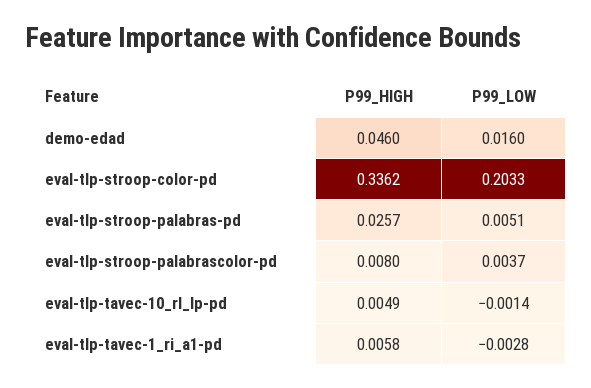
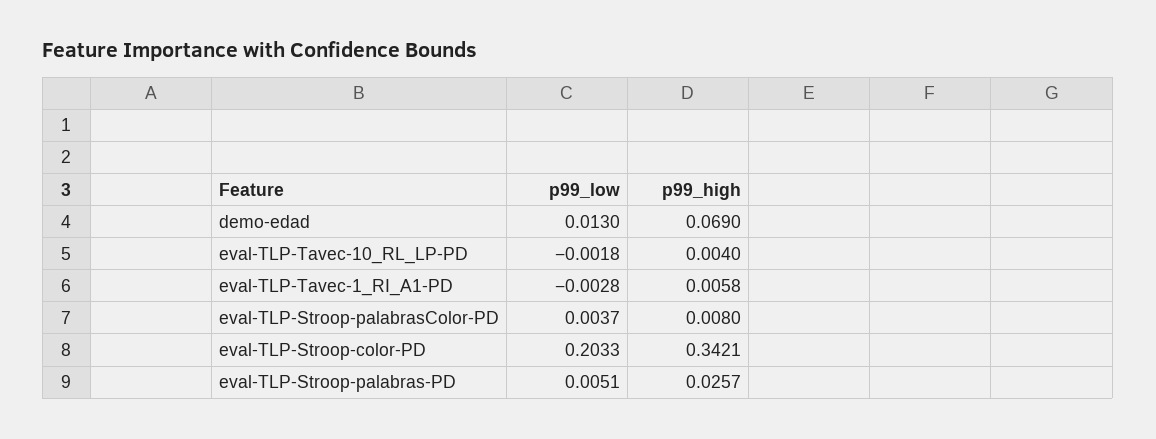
  {
    "P99_HIGH": {
-     "demo-edad": 0.046,
+     "demo-edad": 0.069,
-     "eval-tlp-stroop-color-pd": 0.3362,
+     "eval-tlp-stroop-color-pd": 0.3421,
      "eval-tlp-stroop-palabras-pd": 0.0257,
      "eval-tlp-stroop-palabrascolor-pd": 0.008,
-     "eval-tlp-tavec-10_rl_lp-pd": 0.0049,
+     "eval-tlp-tavec-10_rl_lp-pd": 0.004,
      "eval-tlp-tavec-1_ri_a1-pd": 0.0058
    },
    "P99_LOW": {
-     "demo-edad": 0.016,
+     "demo-edad": 0.013,
      "eval-tlp-stroop-color-pd": 0.2033,
      "eval-tlp-stroop-palabras-pd": 0.0051,
      "eval-tlp-stroop-palabrascolor-pd": 0.0037,
-     "eval-tlp-tavec-10_rl_lp-pd": -0.0014,
+     "eval-tlp-tavec-10_rl_lp-pd": -0.0018,
      "eval-tlp-tavec-1_ri_a1-pd": -0.0028
    }
  }

